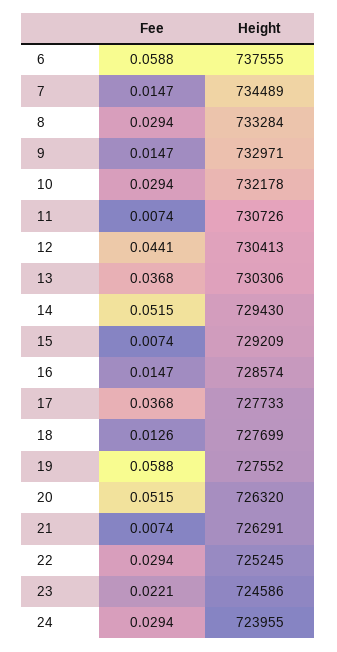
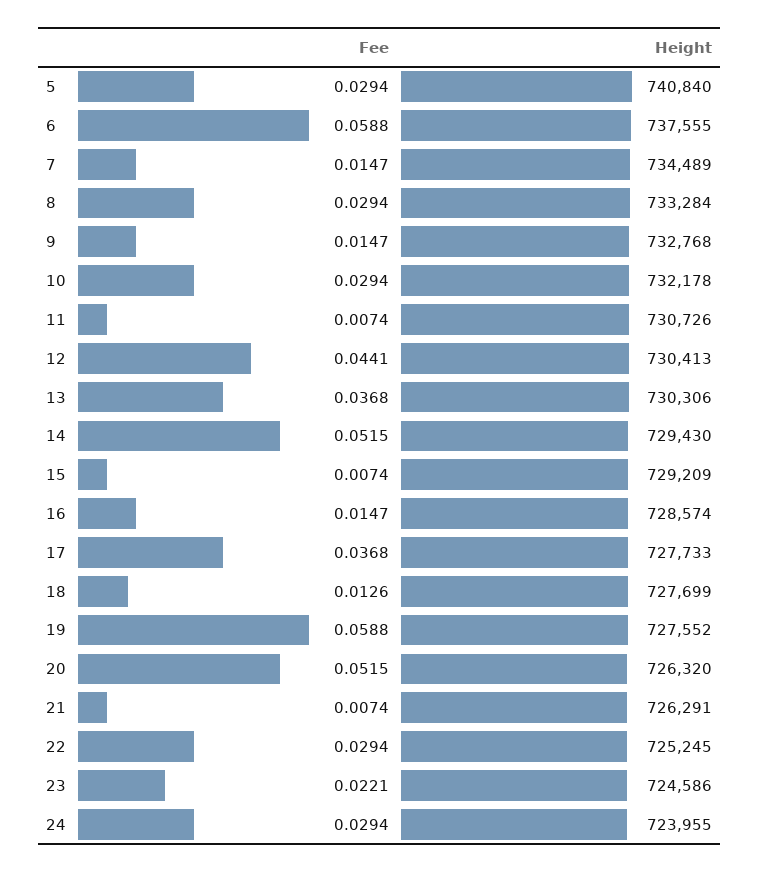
  {
    "Fee": {
      "6": 0.0588,
      "7": 0.0147,
      "8": 0.0294,
      "9": 0.0147,
      "10": 0.0294,
      "11": 0.0074,
      "12": 0.0441,
      "13": 0.0368,
      "14": 0.0515,
      "15": 0.0074,
      "16": 0.0147,
      "17": 0.0368,
      "18": 0.0126,
      "19": 0.0588,
      "20": 0.0515,
      "21": 0.0074,
      "22": 0.0294,
      "23": 0.0221,
-     "24": 0.0294
+     "24": 0.0294,
+     "5": 0.0294
    },
    "Height": {
      "6": 737555,
      "7": 734489,
      "8": 733284,
-     "9": 732971,
+     "9": 732768,
      "10": 732178,
      "11": 730726,
      "12": 730413,
      "13": 730306,
      "14": 729430,
      "15": 729209,
      "16": 728574,
      "17": 727733,
      "18": 727699,
      "19": 727552,
      "20": 726320,
      "21": 726291,
      "22": 725245,
      "23": 724586,
-     "24": 723955
+     "24": 723955,
+     "5": 740840
    }
  }

